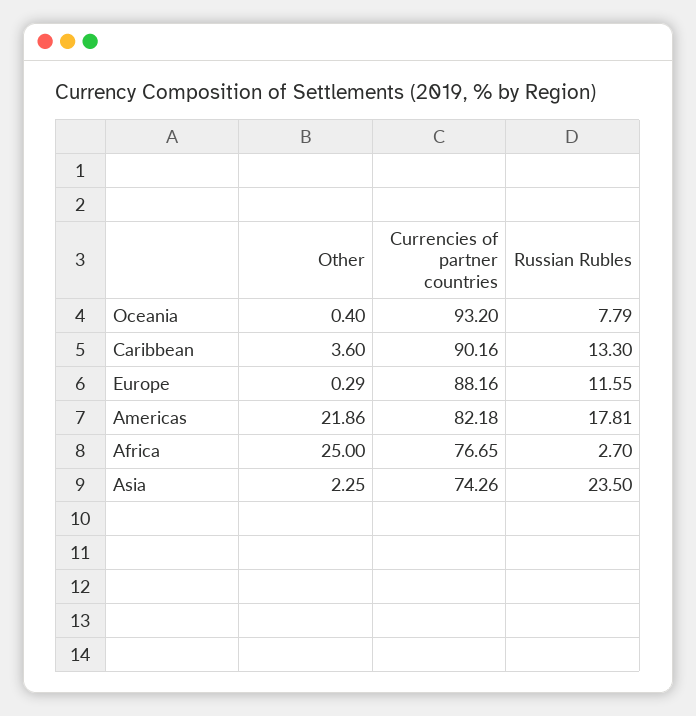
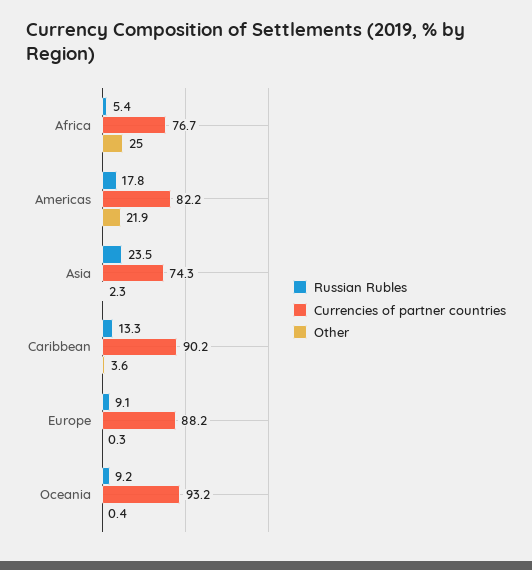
  {
    "Other": {
      "Oceania": 0.4,
      "Caribbean": 3.6,
      "Europe": 0.29,
      "Americas": 21.86,
      "Africa": 25,
      "Asia": 2.25
    },
    "Currencies of partner countries": {
      "Oceania": 93.2,
      "Caribbean": 90.16,
      "Europe": 88.16,
      "Americas": 82.18,
      "Africa": 76.65,
      "Asia": 74.26
    },
    "Russian Rubles": {
-     "Oceania": 7.79,
+     "Oceania": 9.2,
      "Caribbean": 13.3,
-     "Europe": 11.55,
+     "Europe": 9.1,
      "Americas": 17.81,
-     "Africa": 2.7,
+     "Africa": 5.4,
      "Asia": 23.5
    }
  }

